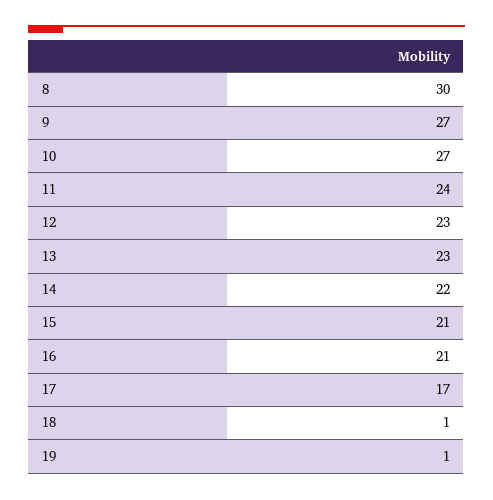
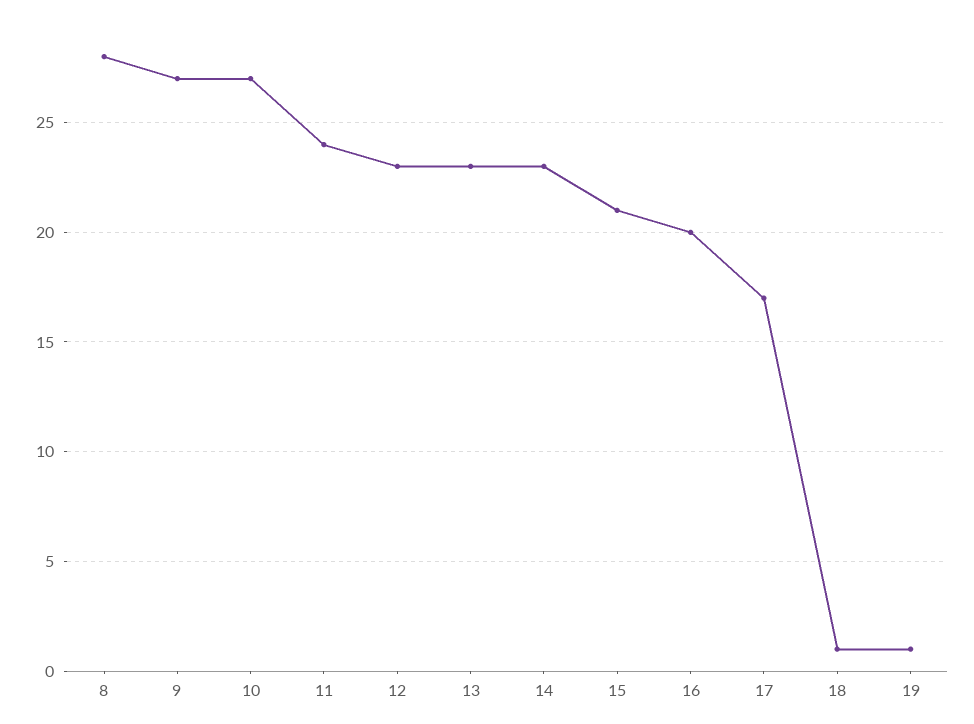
  {
-   "8": 30,
+   "8": 28,
    "9": 27,
    "10": 27,
    "11": 24,
    "12": 23,
    "13": 23,
-   "14": 22,
+   "14": 23,
    "15": 21,
-   "16": 21,
+   "16": 20,
    "17": 17,
    "18": 1,
    "19": 1
  }

